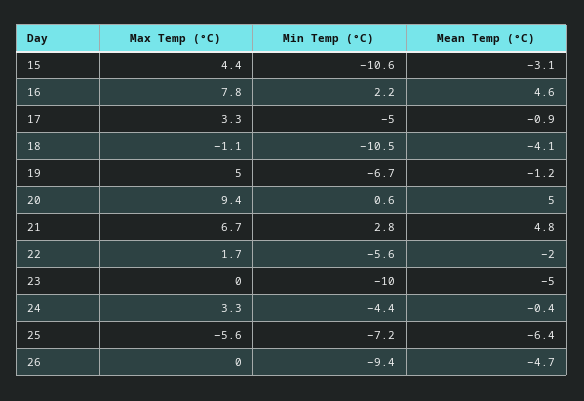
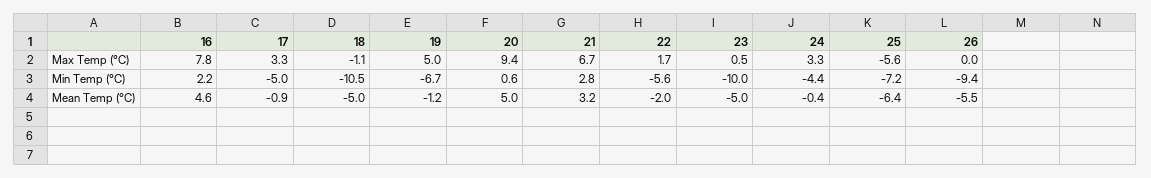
  {
    "Max Temp (°C)": {
-     "15": 4.4,
      "16": 7.8,
      "17": 3.3,
      "18": -1.1,
      "19": 5,
      "20": 9.4,
      "21": 6.7,
      "22": 1.7,
-     "23": 0,
+     "23": 0.5,
      "24": 3.3,
      "25": -5.6,
      "26": 0
    },
    "Min Temp (°C)": {
-     "15": -10.6,
      "16": 2.2,
      "17": -5,
      "18": -10.5,
      "19": -6.7,
      "20": 0.6,
      "21": 2.8,
      "22": -5.6,
      "23": -10,
      "24": -4.4,
      "25": -7.2,
      "26": -9.4
    },
    "Mean Temp (°C)": {
-     "15": -3.1,
      "16": 4.6,
      "17": -0.9,
-     "18": -4.1,
+     "18": -5,
      "19": -1.2,
      "20": 5,
-     "21": 4.8,
+     "21": 3.2,
      "22": -2,
      "23": -5,
      "24": -0.4,
      "25": -6.4,
-     "26": -4.7
+     "26": -5.5
    }
  }

